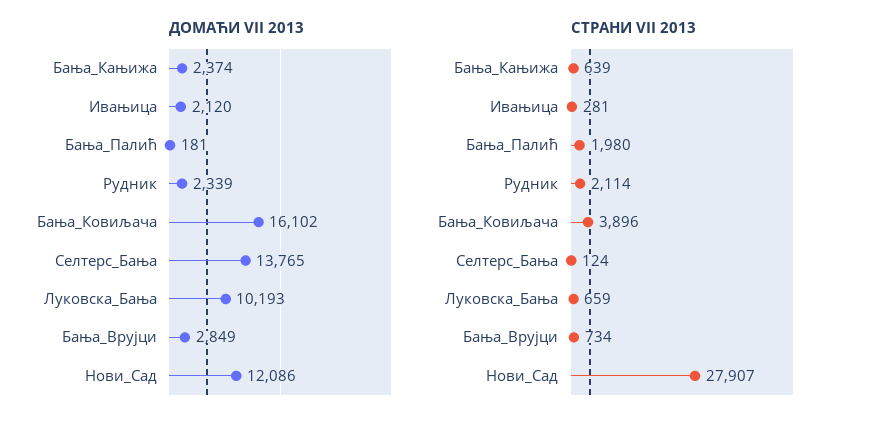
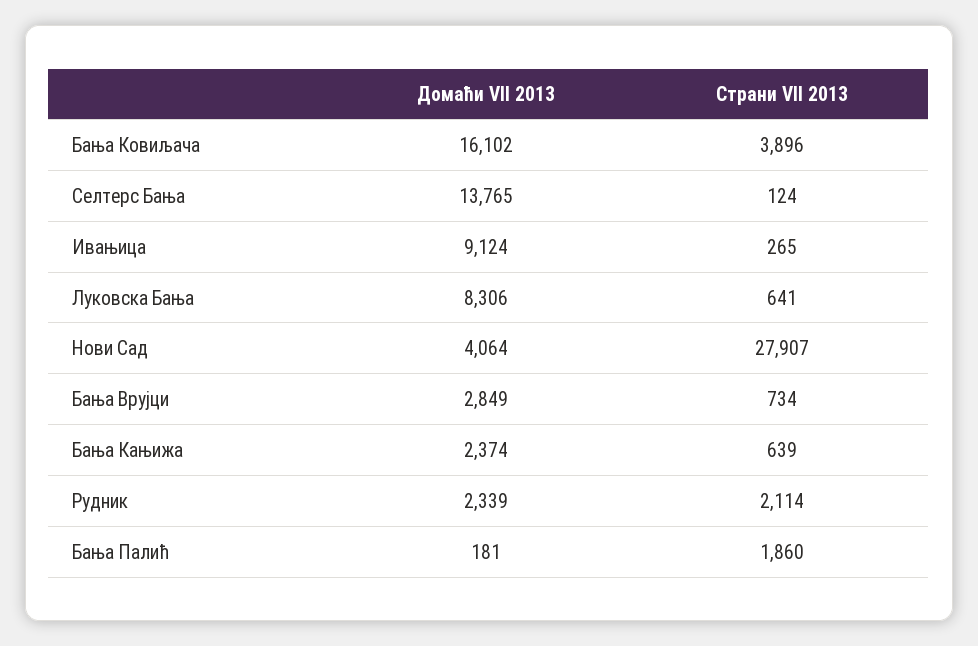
  {
    "ДОМАЋИ VII 2013": {
      "Бања_Кањижа": 2374,
-     "Ивањица": 2120,
+     "Ивањица": 9124,
      "Бања_Палић": 181,
      "Рудник": 2339,
      "Бања_Ковиљача": 16102,
      "Селтерс_Бања": 13765,
-     "Луковска_Бања": 10193,
+     "Луковска_Бања": 8306,
      "Бања_Врујци": 2849,
-     "Нови_Сад": 12086
+     "Нови_Сад": 4064
    },
    "СТРАНИ VII 2013": {
      "Бања_Кањижа": 639,
-     "Ивањица": 281,
+     "Ивањица": 265,
-     "Бања_Палић": 1980,
+     "Бања_Палић": 1860,
      "Рудник": 2114,
      "Бања_Ковиљача": 3896,
      "Селтерс_Бања": 124,
-     "Луковска_Бања": 659,
+     "Луковска_Бања": 641,
      "Бања_Врујци": 734,
      "Нови_Сад": 27907
    }
  }

